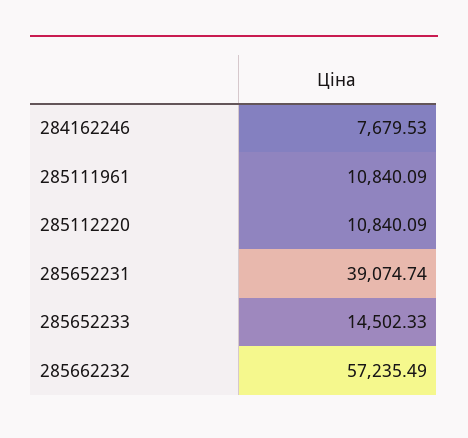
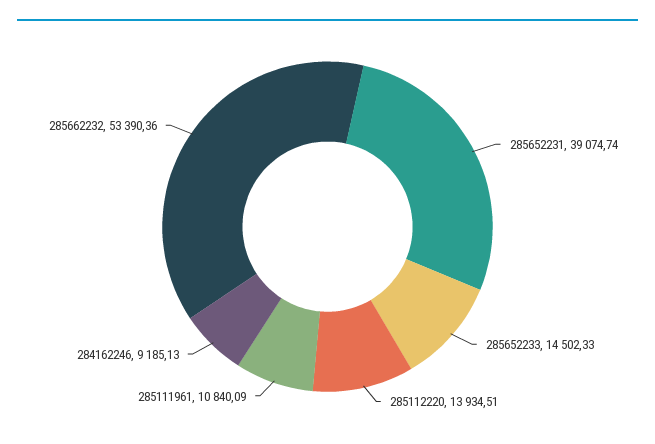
  {
-   "284162246": 7679.53,
+   "284162246": 9185.13,
    "285111961": 10840.09,
-   "285112220": 10840.09,
+   "285112220": 13934.51,
    "285652231": 39074.74,
    "285652233": 14502.33,
-   "285662232": 57235.49
+   "285662232": 53390.36
  }

